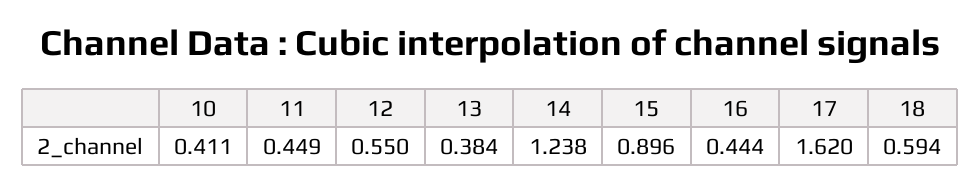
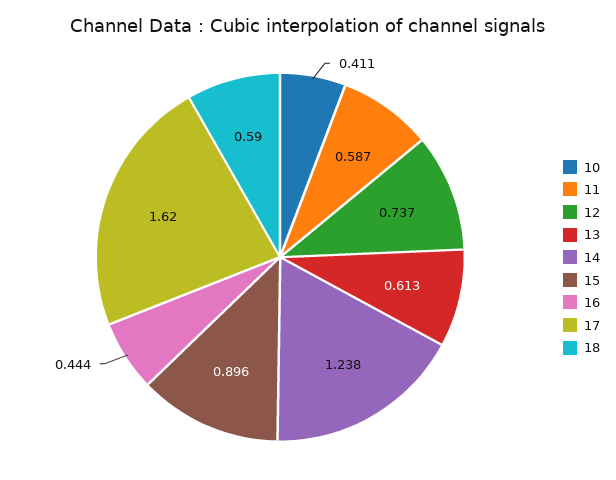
  {
    "10": 0.411,
-   "11": 0.449,
+   "11": 0.587,
-   "12": 0.55,
+   "12": 0.737,
-   "13": 0.384,
+   "13": 0.613,
    "14": 1.238,
    "15": 0.896,
    "16": 0.444,
    "17": 1.62,
-   "18": 0.594
+   "18": 0.59
  }

